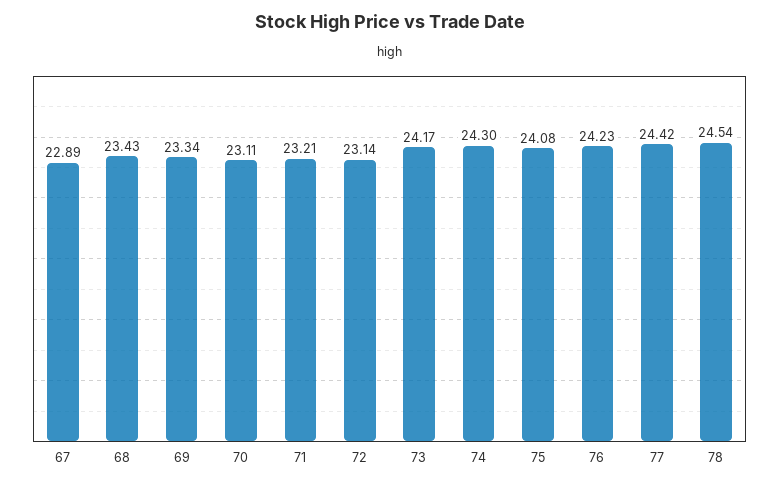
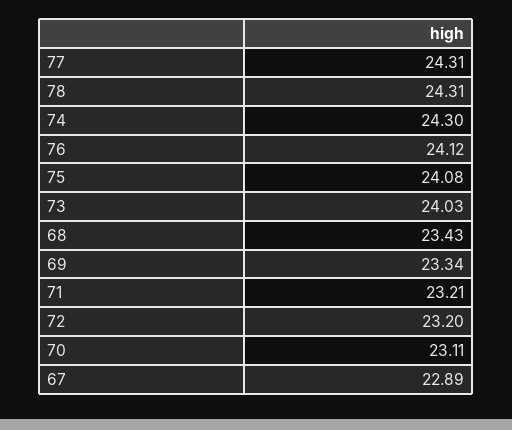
  {
    "67": 22.89,
    "68": 23.43,
    "69": 23.34,
    "70": 23.11,
    "71": 23.21,
-   "72": 23.14,
+   "72": 23.2,
-   "73": 24.17,
+   "73": 24.03,
    "74": 24.3,
    "75": 24.08,
-   "76": 24.23,
+   "76": 24.12,
-   "77": 24.42,
+   "77": 24.31,
-   "78": 24.54
+   "78": 24.31
  }

